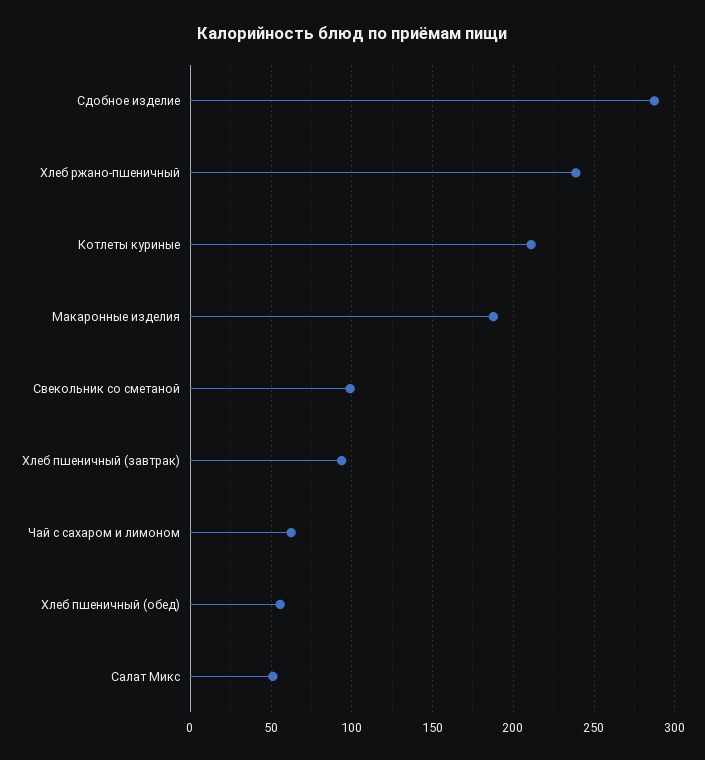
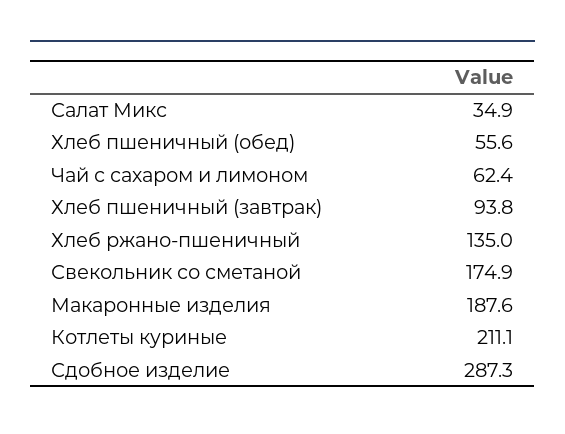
  {
    "Сдобное изделие": 287.3,
-   "Хлеб ржано-пшеничный": 240,
+   "Хлеб ржано-пшеничный": 135,
    "Котлеты куриные": 211.1,
    "Макаронные изделия": 187.6,
-   "Свекольник со сметаной": 100,
+   "Свекольник со сметаной": 174.9,
    "Хлеб пшеничный (завтрак)": 93.8,
    "Чай с сахаром и лимоном": 62.4,
    "Хлеб пшеничный (обед)": 55.6,
-   "Салат Микс": 50
+   "Салат Микс": 34.9
  }

